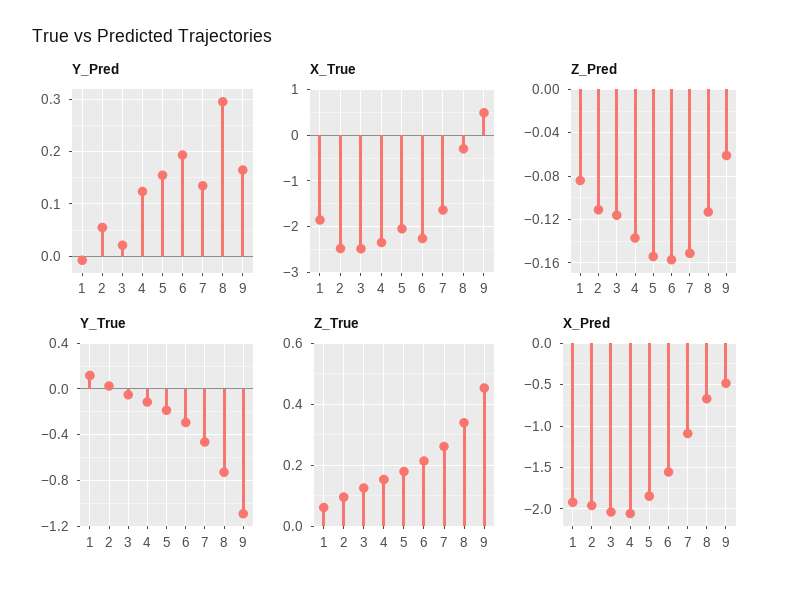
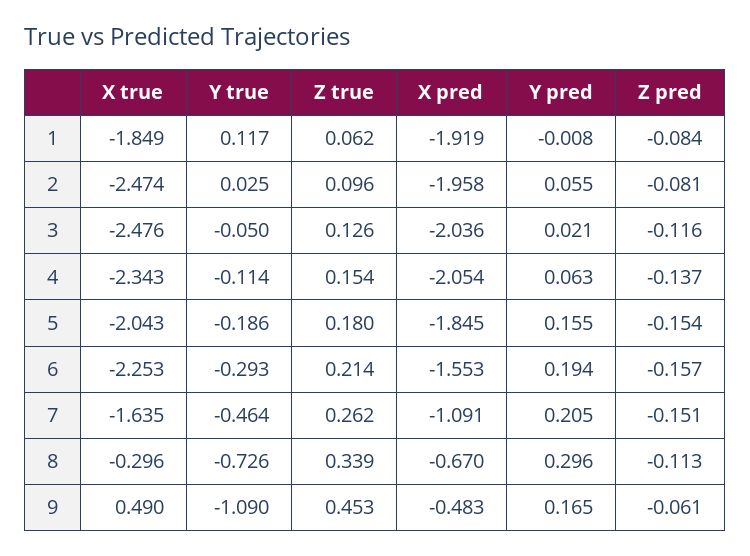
  {
    "Y_Pred": {
      "1": -0.008,
      "2": 0.055,
      "3": 0.021,
-     "4": 0.12,
+     "4": 0.063,
      "5": 0.155,
      "6": 0.194,
-     "7": 0.14,
+     "7": 0.205,
      "8": 0.296,
      "9": 0.165
    },
    "X_True": {
      "1": -1.849,
      "2": -2.474,
      "3": -2.476,
      "4": -2.343,
      "5": -2.043,
      "6": -2.253,
      "7": -1.635,
      "8": -0.296,
      "9": 0.49
    },
    "Z_Pred": {
      "1": -0.084,
-     "2": -0.11,
+     "2": -0.081,
      "3": -0.116,
      "4": -0.137,
      "5": -0.154,
      "6": -0.157,
      "7": -0.151,
      "8": -0.113,
      "9": -0.061
    },
    "Y_True": {
      "1": 0.117,
      "2": 0.025,
      "3": -0.05,
      "4": -0.114,
      "5": -0.186,
      "6": -0.293,
      "7": -0.464,
      "8": -0.726,
      "9": -1.09
    },
    "Z_True": {
      "1": 0.062,
      "2": 0.096,
      "3": 0.126,
      "4": 0.154,
      "5": 0.18,
      "6": 0.214,
      "7": 0.262,
      "8": 0.339,
      "9": 0.453
    },
    "X_Pred": {
      "1": -1.919,
      "2": -1.958,
      "3": -2.036,
      "4": -2.054,
      "5": -1.845,
      "6": -1.553,
      "7": -1.091,
      "8": -0.67,
      "9": -0.483
    }
  }

